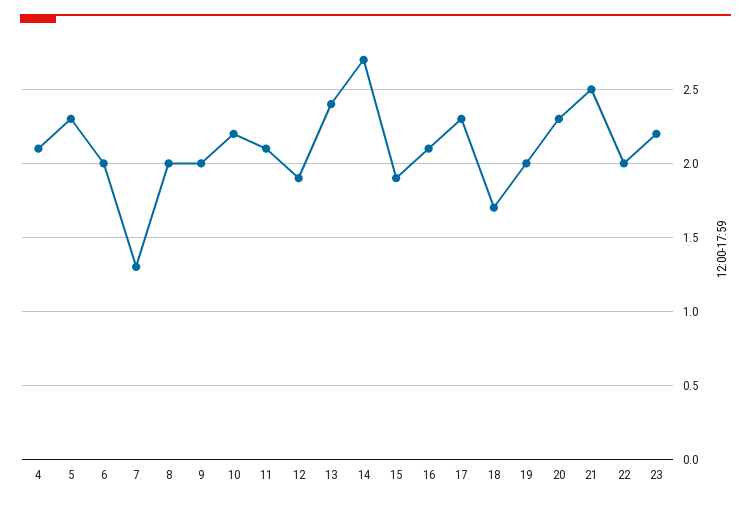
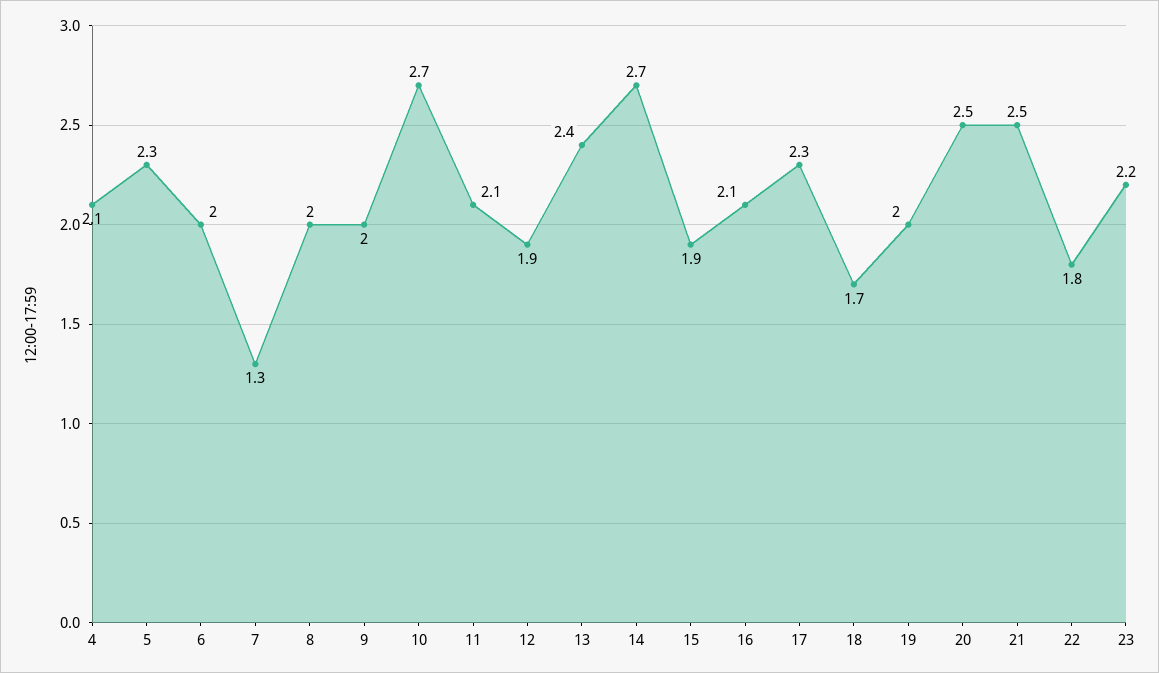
  {
    "4": 2.1,
    "5": 2.3,
    "6": 2,
    "7": 1.3,
    "8": 2,
    "9": 2,
-   "10": 2.2,
+   "10": 2.7,
    "11": 2.1,
    "12": 1.9,
    "13": 2.4,
    "14": 2.7,
    "15": 1.9,
    "16": 2.1,
    "17": 2.3,
    "18": 1.7,
    "19": 2,
-   "20": 2.3,
+   "20": 2.5,
    "21": 2.5,
-   "22": 2,
+   "22": 1.8,
    "23": 2.2
  }

